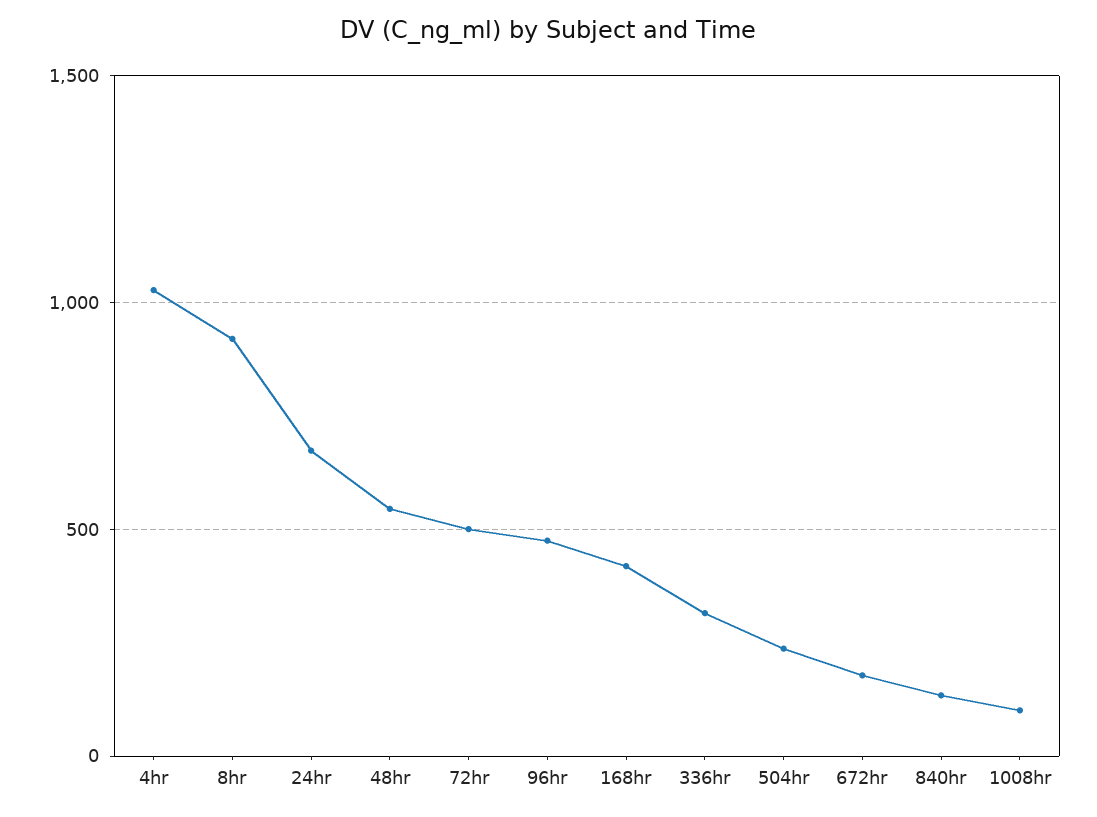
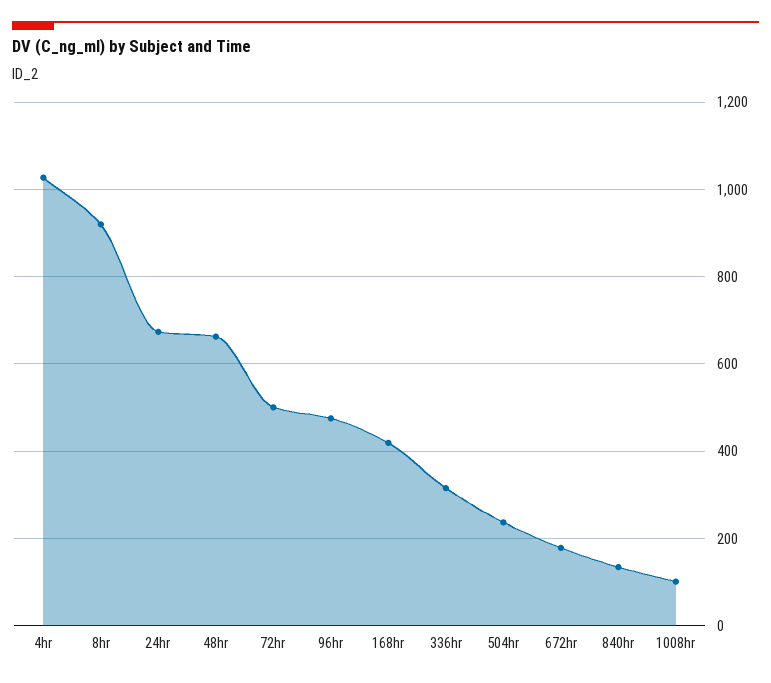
  {
    "4hr": 1020,
    "8hr": 920,
    "24hr": 680,
-   "48hr": 550,
+   "48hr": 660,
    "72hr": 500,
    "96hr": 480,
    "168hr": 420,
    "336hr": 320,
    "504hr": 240,
    "672hr": 180,
    "840hr": 140,
    "1008hr": 100
  }

